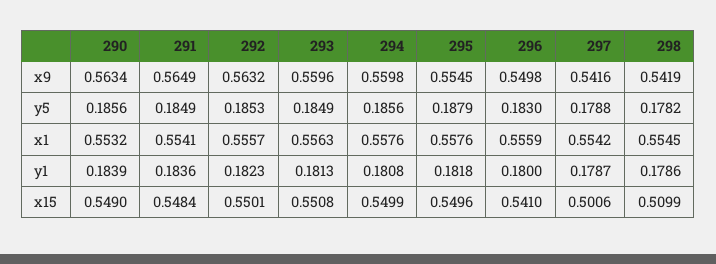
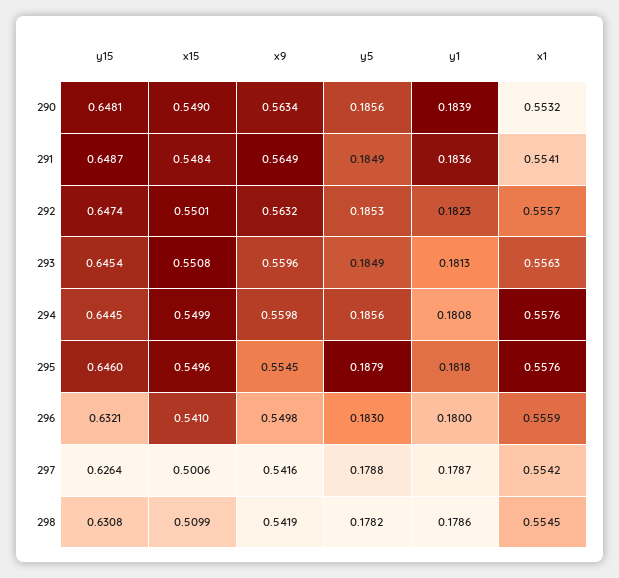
  {
    "290": {
      "x9": 0.5634,
      "y5": 0.1856,
      "x1": 0.5532,
      "y1": 0.1839,
-     "x15": 0.549
+     "x15": 0.549,
+     "y15": 0.6481
    },
    "291": {
      "x9": 0.5649,
      "y5": 0.1849,
      "x1": 0.5541,
      "y1": 0.1836,
-     "x15": 0.5484
+     "x15": 0.5484,
+     "y15": 0.6487
    },
    "292": {
      "x9": 0.5632,
      "y5": 0.1853,
      "x1": 0.5557,
      "y1": 0.1823,
-     "x15": 0.5501
+     "x15": 0.5501,
+     "y15": 0.6474
    },
    "293": {
      "x9": 0.5596,
      "y5": 0.1849,
      "x1": 0.5563,
      "y1": 0.1813,
-     "x15": 0.5508
+     "x15": 0.5508,
+     "y15": 0.6454
    },
    "294": {
      "x9": 0.5598,
      "y5": 0.1856,
      "x1": 0.5576,
      "y1": 0.1808,
-     "x15": 0.5499
+     "x15": 0.5499,
+     "y15": 0.6445
    },
    "295": {
      "x9": 0.5545,
      "y5": 0.1879,
      "x1": 0.5576,
      "y1": 0.1818,
-     "x15": 0.5496
+     "x15": 0.5496,
+     "y15": 0.646
    },
    "296": {
      "x9": 0.5498,
      "y5": 0.183,
      "x1": 0.5559,
      "y1": 0.18,
-     "x15": 0.541
+     "x15": 0.541,
+     "y15": 0.6321
    },
    "297": {
      "x9": 0.5416,
      "y5": 0.1788,
      "x1": 0.5542,
      "y1": 0.1787,
-     "x15": 0.5006
+     "x15": 0.5006,
+     "y15": 0.6264
    },
    "298": {
      "x9": 0.5419,
      "y5": 0.1782,
      "x1": 0.5545,
      "y1": 0.1786,
-     "x15": 0.5099
+     "x15": 0.5099,
+     "y15": 0.6308
    }
  }

